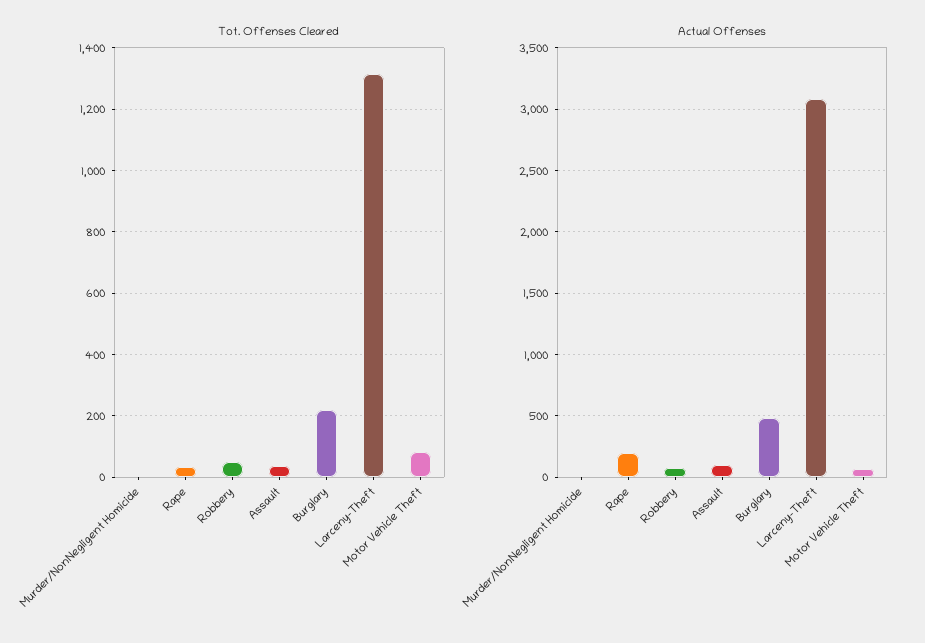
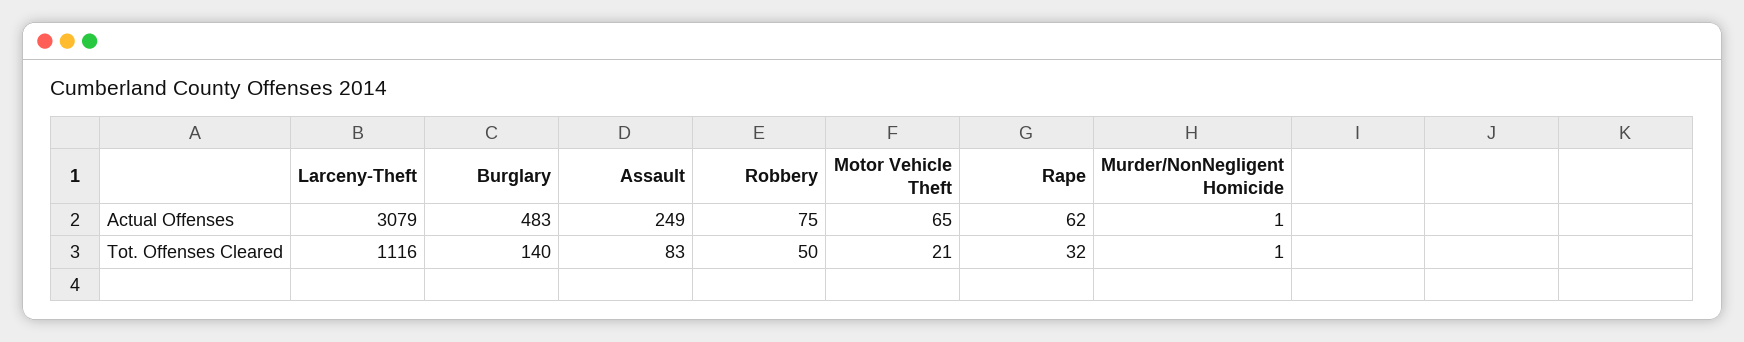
  {
    "Tot. Offenses Cleared": {
      "Murder/NonNegligent Homicide": 1,
      "Rape": 32,
      "Robbery": 50,
-     "Assault": 40,
+     "Assault": 83,
-     "Burglary": 220,
+     "Burglary": 140,
-     "Larceny-Theft": 1320,
+     "Larceny-Theft": 1116,
-     "Motor Vehicle Theft": 80
+     "Motor Vehicle Theft": 21
    },
    "Actual Offenses": {
      "Murder/NonNegligent Homicide": 1,
-     "Rape": 200,
+     "Rape": 62,
      "Robbery": 75,
-     "Assault": 100,
+     "Assault": 249,
      "Burglary": 483,
      "Larceny-Theft": 3079,
      "Motor Vehicle Theft": 65
    }
  }

